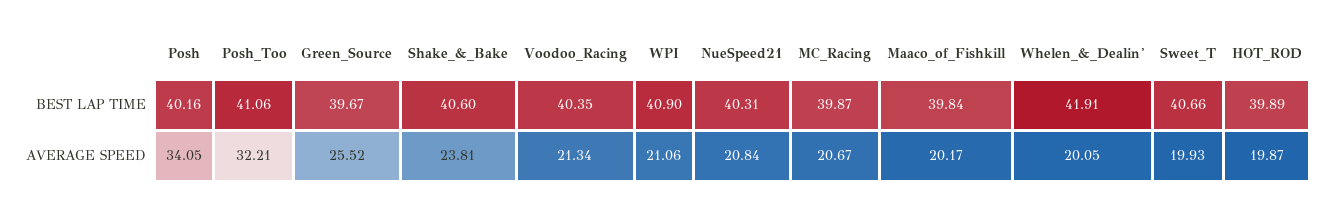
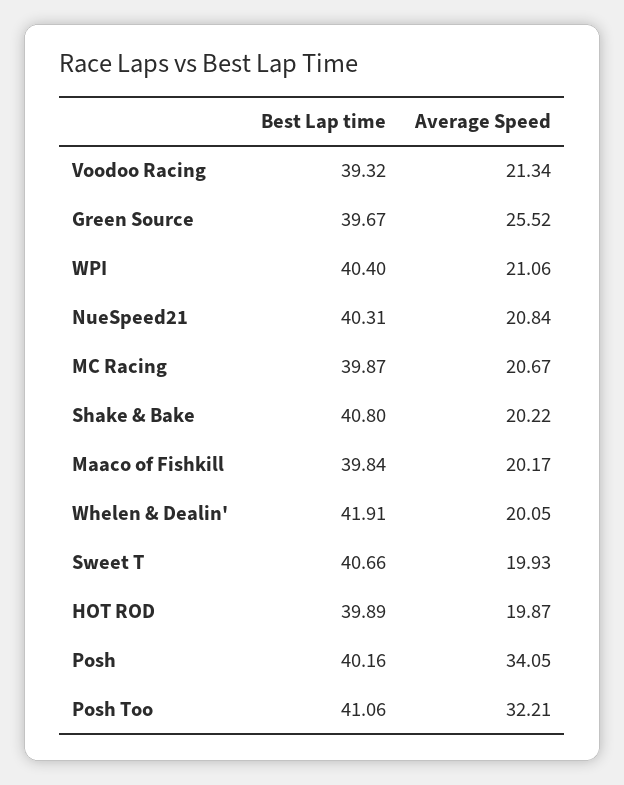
  {
    "Posh": {
      "BEST LAP TIME": 40.16,
      "AVERAGE SPEED": 34.05
    },
    "Posh_Too": {
      "BEST LAP TIME": 41.06,
      "AVERAGE SPEED": 32.21
    },
    "Green_Source": {
      "BEST LAP TIME": 39.67,
      "AVERAGE SPEED": 25.52
    },
    "Shake_&_Bake": {
-     "BEST LAP TIME": 40.6,
+     "BEST LAP TIME": 40.8,
-     "AVERAGE SPEED": 23.81
+     "AVERAGE SPEED": 20.22
    },
    "Voodoo_Racing": {
-     "BEST LAP TIME": 40.35,
+     "BEST LAP TIME": 39.32,
      "AVERAGE SPEED": 21.34
    },
    "WPI": {
-     "BEST LAP TIME": 40.9,
+     "BEST LAP TIME": 40.4,
      "AVERAGE SPEED": 21.06
    },
    "NueSpeed21": {
      "BEST LAP TIME": 40.31,
      "AVERAGE SPEED": 20.84
    },
    "MC_Racing": {
      "BEST LAP TIME": 39.87,
      "AVERAGE SPEED": 20.67
    },
    "Maaco_of_Fishkill": {
      "BEST LAP TIME": 39.84,
      "AVERAGE SPEED": 20.17
    },
    "Whelen_&_Dealin'": {
      "BEST LAP TIME": 41.91,
      "AVERAGE SPEED": 20.05
    },
    "Sweet_T": {
      "BEST LAP TIME": 40.66,
      "AVERAGE SPEED": 19.93
    },
    "HOT_ROD": {
      "BEST LAP TIME": 39.89,
      "AVERAGE SPEED": 19.87
    }
  }

